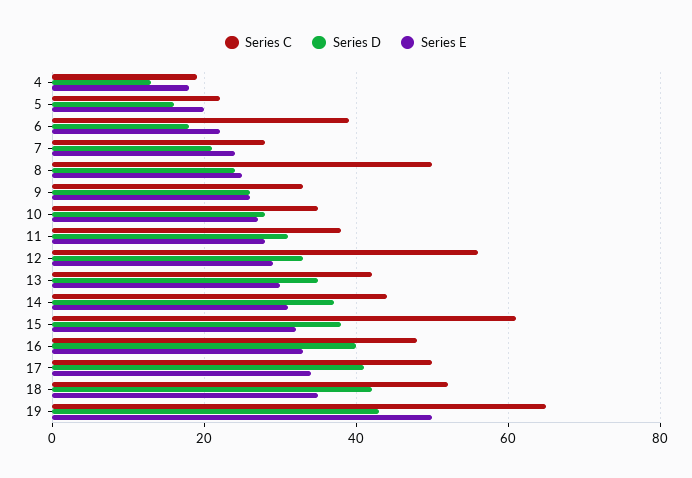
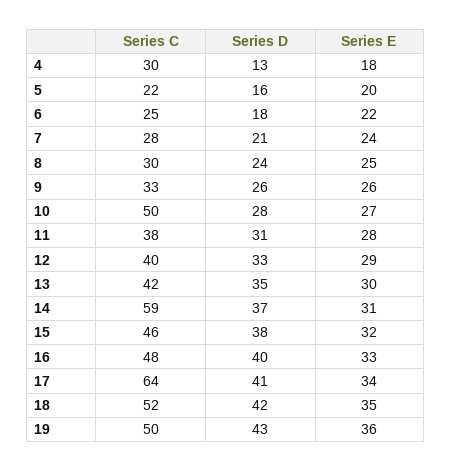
  {
    "Series C": {
-     "4": 20,
+     "4": 30,
      "5": 22,
-     "6": 40,
+     "6": 25,
      "7": 28,
-     "8": 50,
+     "8": 30,
      "9": 33,
-     "10": 35,
+     "10": 50,
      "11": 38,
-     "12": 55,
+     "12": 40,
      "13": 42,
-     "14": 45,
+     "14": 59,
-     "15": 60,
+     "15": 46,
      "16": 48,
-     "17": 50,
+     "17": 64,
      "18": 52,
-     "19": 65
+     "19": 50
    },
    "Series D": {
      "4": 13,
      "5": 16,
      "6": 18,
      "7": 21,
      "8": 24,
      "9": 26,
      "10": 28,
      "11": 31,
      "12": 33,
      "13": 35,
      "14": 37,
      "15": 38,
      "16": 40,
      "17": 41,
      "18": 42,
      "19": 43
    },
    "Series E": {
      "4": 18,
      "5": 20,
      "6": 22,
      "7": 24,
      "8": 25,
      "9": 26,
      "10": 27,
      "11": 28,
      "12": 29,
      "13": 30,
      "14": 31,
      "15": 32,
      "16": 33,
      "17": 34,
      "18": 35,
-     "19": 50
+     "19": 36
    }
  }

